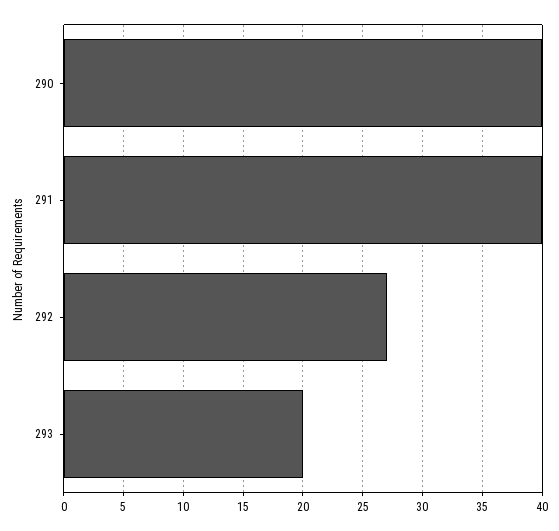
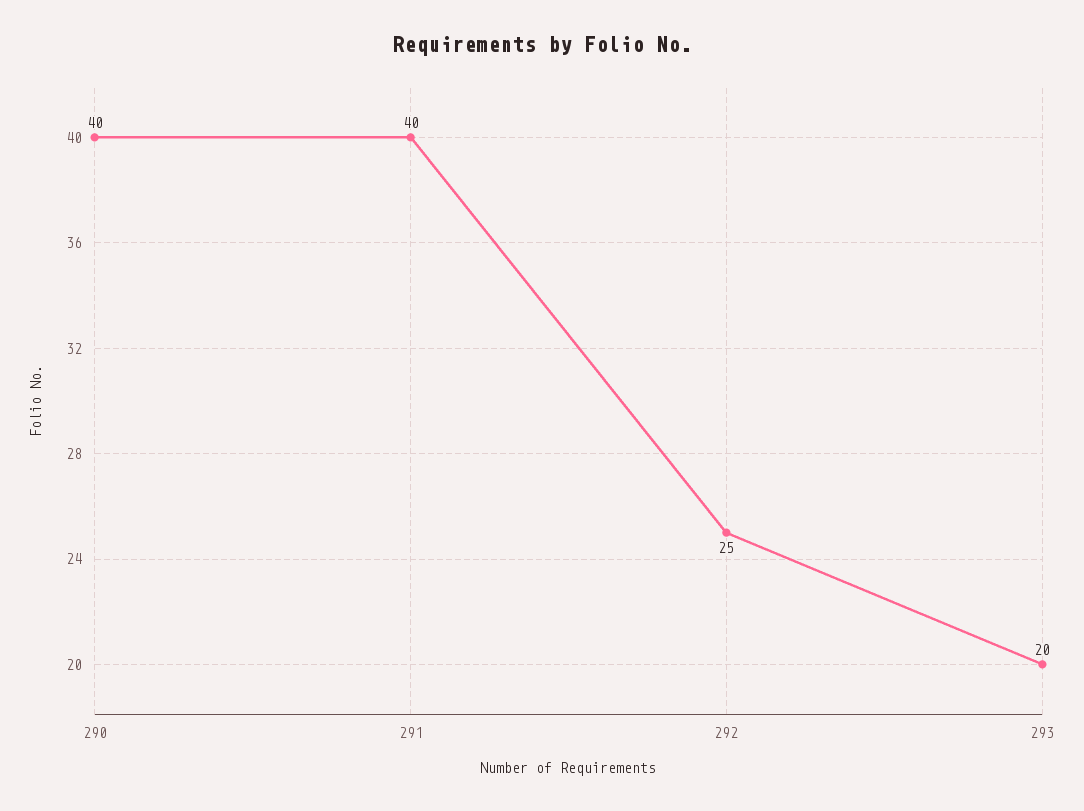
  {
    "290": 40,
    "291": 40,
-   "292": 27,
+   "292": 25,
    "293": 20
  }

